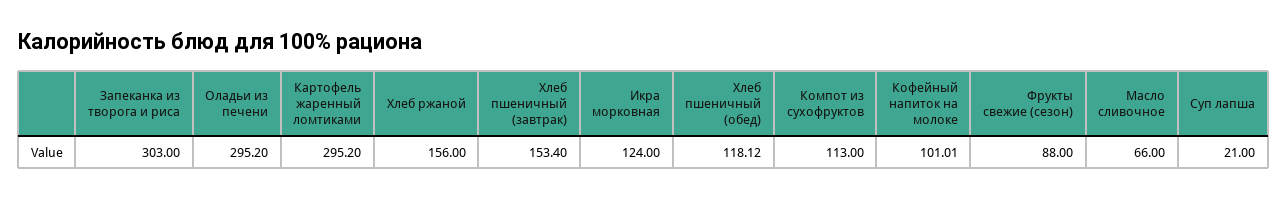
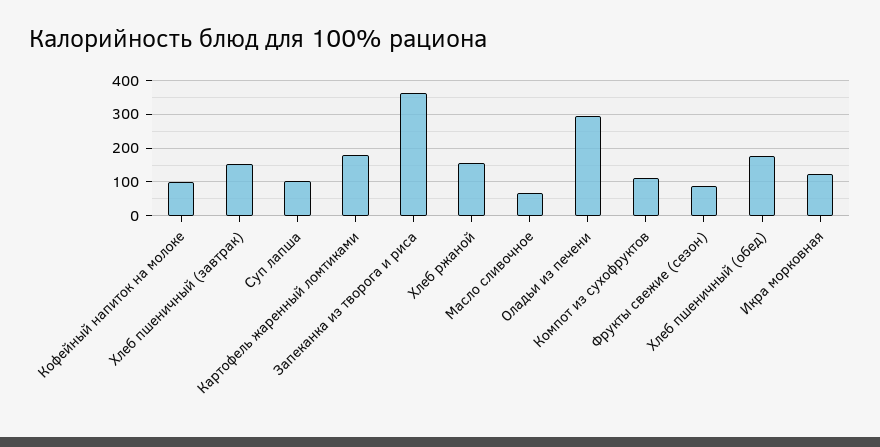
  {
-   "Запеканка из творога и риса": 303,
+   "Запеканка из творога и риса": 360,
    "Оладьи из печени": 295.2,
-   "Картофель жаренный ломтиками": 295.2,
+   "Картофель жаренный ломтиками": 180,
    "Хлеб ржаной": 156,
    "Хлеб пшеничный (завтрак)": 153.4,
    "Икра морковная": 124,
-   "Хлеб пшеничный (обед)": 118.12,
+   "Хлеб пшеничный (обед)": 180,
    "Компот из сухофруктов": 113,
    "Кофейный напиток на молоке": 101.01,
    "Фрукты свежие (сезон)": 88,
    "Масло сливочное": 66,
-   "Суп лапша": 21
+   "Суп лапша": 100
  }

